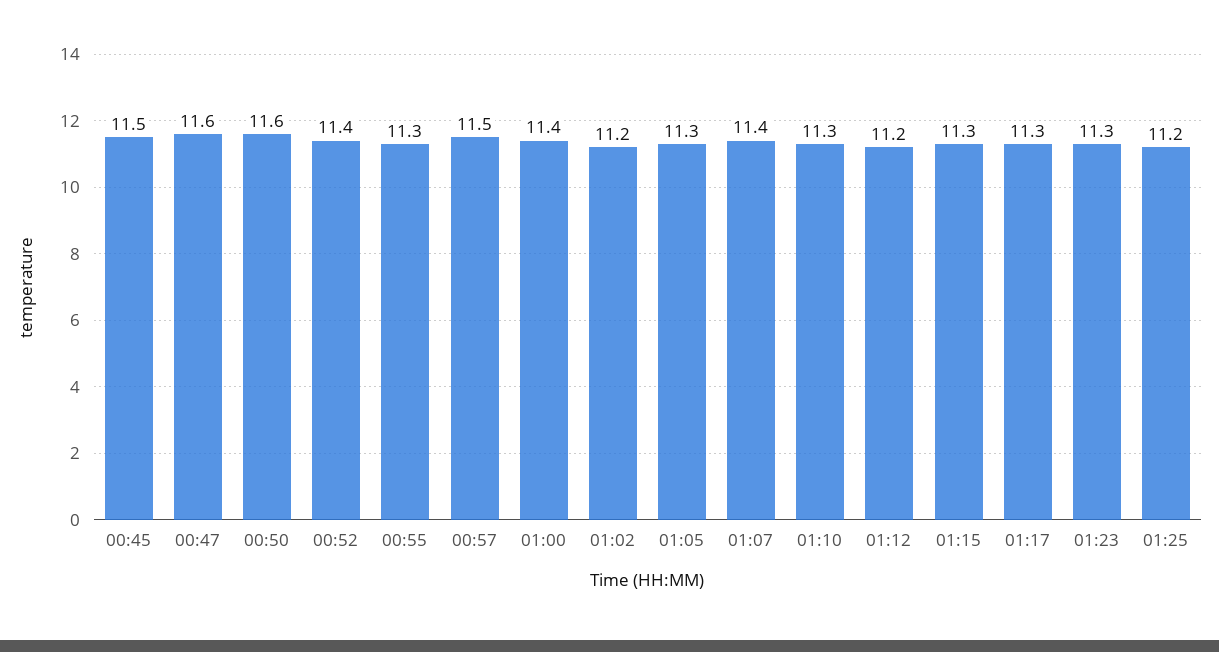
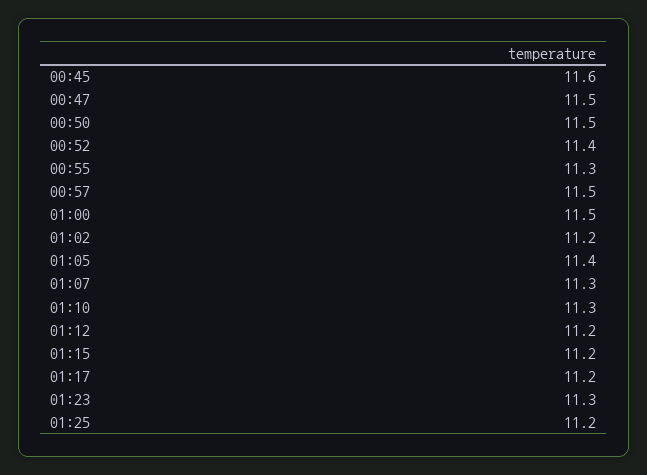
  {
-   "00:45": 11.5,
+   "00:45": 11.6,
-   "00:47": 11.6,
+   "00:47": 11.5,
-   "00:50": 11.6,
+   "00:50": 11.5,
    "00:52": 11.4,
    "00:55": 11.3,
    "00:57": 11.5,
-   "01:00": 11.4,
+   "01:00": 11.5,
    "01:02": 11.2,
-   "01:05": 11.3,
+   "01:05": 11.4,
-   "01:07": 11.4,
+   "01:07": 11.3,
    "01:10": 11.3,
    "01:12": 11.2,
-   "01:15": 11.3,
+   "01:15": 11.2,
-   "01:17": 11.3,
+   "01:17": 11.2,
    "01:23": 11.3,
    "01:25": 11.2
  }

